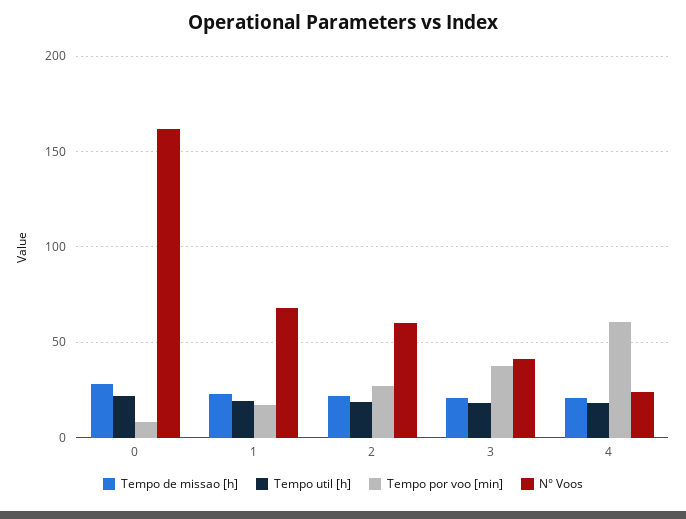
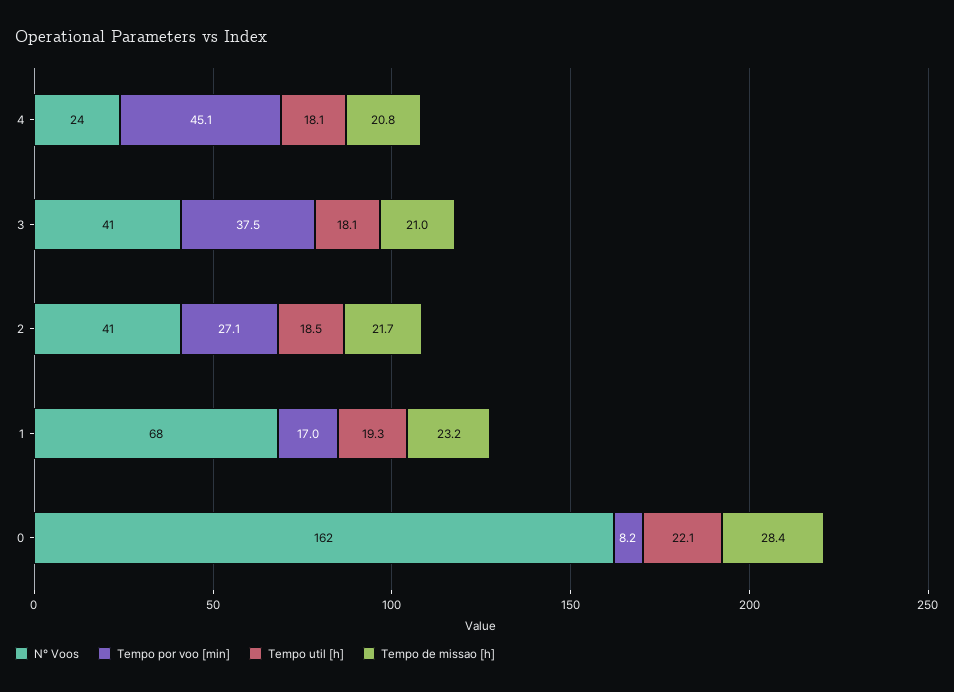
  {
    "Tempo de missao [h]": {
      "0": 28.4,
      "1": 23.2,
      "2": 21.7,
      "3": 21,
      "4": 20.8
    },
    "Tempo util [h]": {
      "0": 22.1,
      "1": 19.3,
      "2": 18.5,
      "3": 18.1,
      "4": 18.1
    },
    "Tempo por voo [min]": {
      "0": 8.2,
      "1": 17,
      "2": 27.1,
      "3": 37.5,
-     "4": 60
+     "4": 45.1
    },
    "N° Voos": {
      "0": 162,
      "1": 68,
-     "2": 60,
+     "2": 41,
      "3": 41,
      "4": 24
    }
  }

